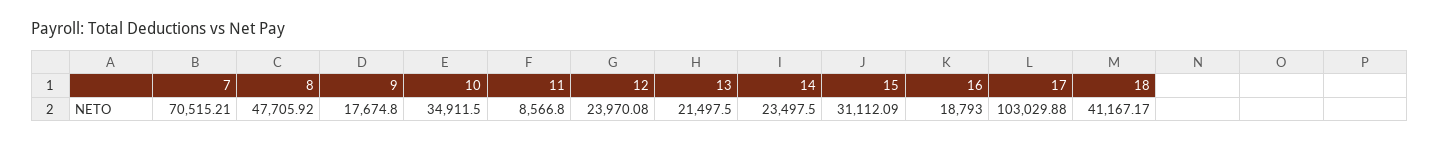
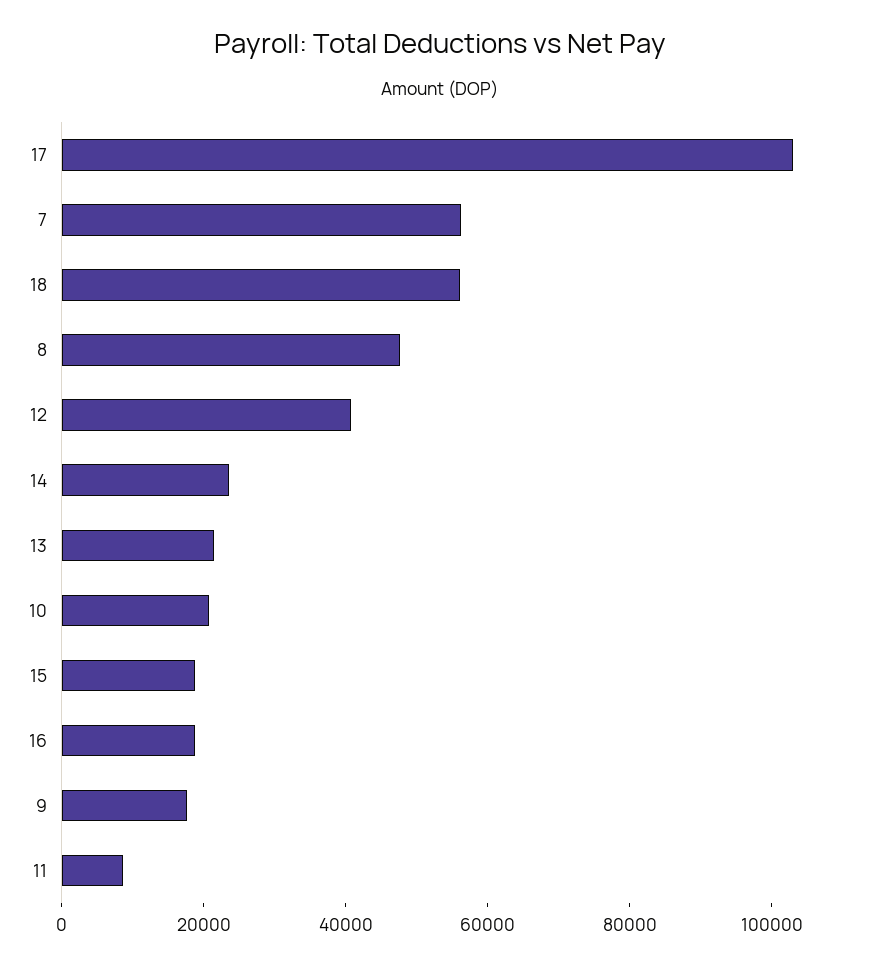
  {
-   "7": 70515.21,
+   "7": 55000,
    "8": 47705.92,
    "9": 17674.8,
-   "10": 34911.5,
+   "10": 20000,
    "11": 8566.8,
-   "12": 23970.08,
+   "12": 40000,
    "13": 21497.5,
    "14": 23497.5,
-   "15": 31112.09,
+   "15": 20000,
    "16": 18793,
    "17": 103029.88,
-   "18": 41167.17
+   "18": 55000
  }

